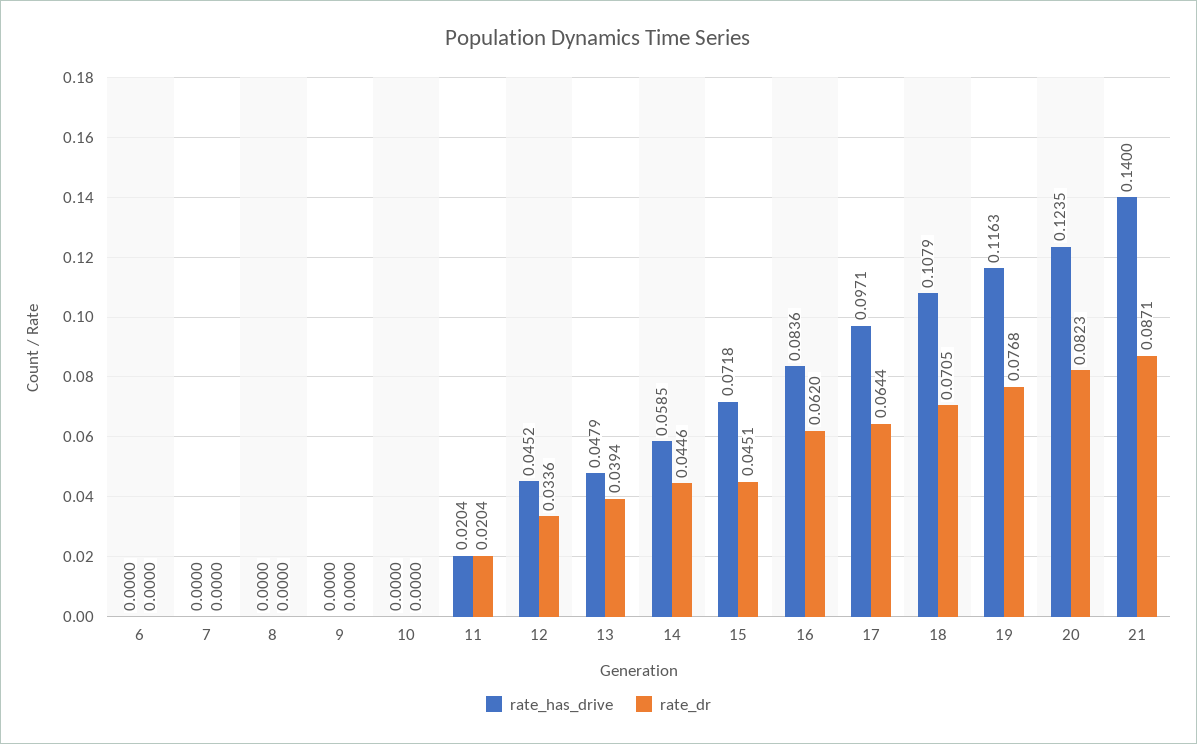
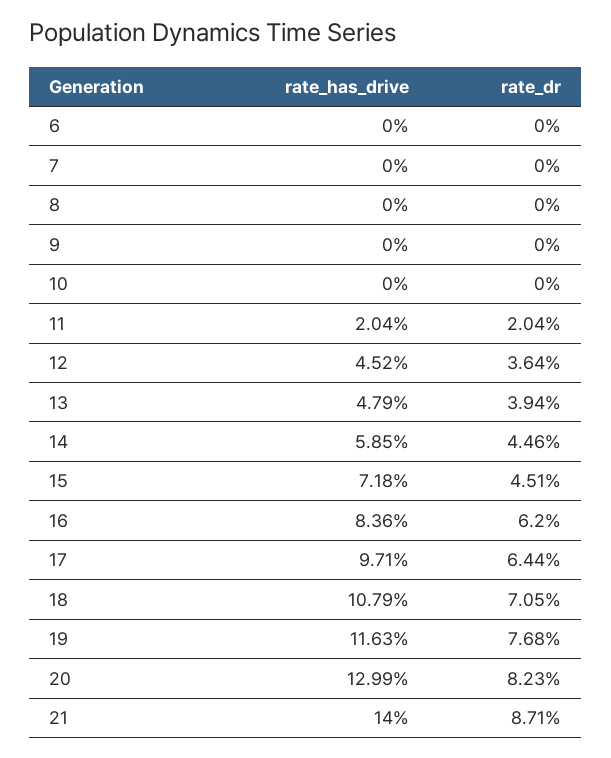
  {
    "rate_has_drive": {
      "6": 0,
      "7": 0,
      "8": 0,
      "9": 0,
      "10": 0,
      "11": 0.0204,
      "12": 0.0452,
      "13": 0.0479,
      "14": 0.0585,
      "15": 0.0718,
      "16": 0.0836,
      "17": 0.0971,
      "18": 0.1079,
      "19": 0.1163,
-     "20": 0.1235,
+     "20": 0.1299,
      "21": 0.14
    },
    "rate_dr": {
      "6": 0,
      "7": 0,
      "8": 0,
      "9": 0,
      "10": 0,
      "11": 0.0204,
-     "12": 0.0336,
+     "12": 0.0364,
      "13": 0.0394,
      "14": 0.0446,
      "15": 0.0451,
      "16": 0.062,
      "17": 0.0644,
      "18": 0.0705,
      "19": 0.0768,
      "20": 0.0823,
      "21": 0.0871
    }
  }

